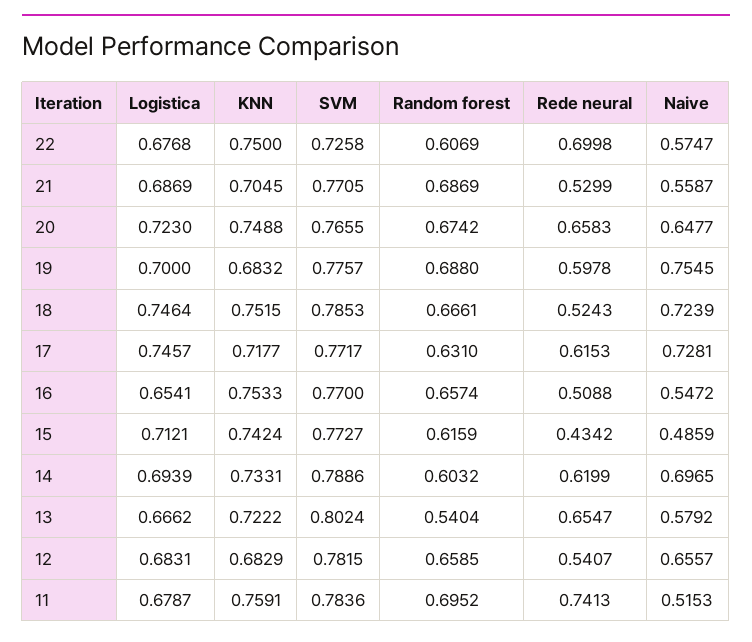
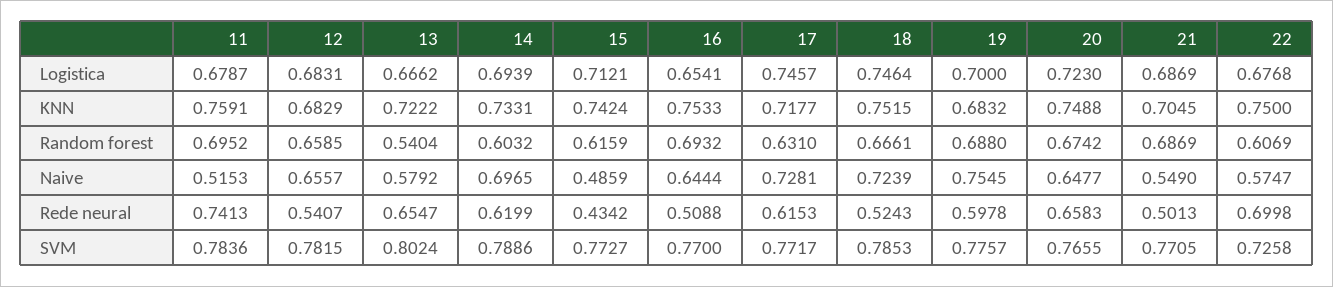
  {
    "Logistica": {
      "22": 0.6768,
      "21": 0.6869,
      "20": 0.723,
      "19": 0.7,
      "18": 0.7464,
      "17": 0.7457,
      "16": 0.6541,
      "15": 0.7121,
      "14": 0.6939,
      "13": 0.6662,
      "12": 0.6831,
      "11": 0.6787
    },
    "KNN": {
      "22": 0.75,
      "21": 0.7045,
      "20": 0.7488,
      "19": 0.6832,
      "18": 0.7515,
      "17": 0.7177,
      "16": 0.7533,
      "15": 0.7424,
      "14": 0.7331,
      "13": 0.7222,
      "12": 0.6829,
      "11": 0.7591
    },
    "SVM": {
      "22": 0.7258,
      "21": 0.7705,
      "20": 0.7655,
      "19": 0.7757,
      "18": 0.7853,
      "17": 0.7717,
      "16": 0.77,
      "15": 0.7727,
      "14": 0.7886,
      "13": 0.8024,
      "12": 0.7815,
      "11": 0.7836
    },
    "Random forest": {
      "22": 0.6069,
      "21": 0.6869,
      "20": 0.6742,
      "19": 0.688,
      "18": 0.6661,
      "17": 0.631,
-     "16": 0.6574,
+     "16": 0.6932,
      "15": 0.6159,
      "14": 0.6032,
      "13": 0.5404,
      "12": 0.6585,
      "11": 0.6952
    },
    "Rede neural": {
      "22": 0.6998,
-     "21": 0.5299,
+     "21": 0.5013,
      "20": 0.6583,
      "19": 0.5978,
      "18": 0.5243,
      "17": 0.6153,
      "16": 0.5088,
      "15": 0.4342,
      "14": 0.6199,
      "13": 0.6547,
      "12": 0.5407,
      "11": 0.7413
    },
    "Naive": {
      "22": 0.5747,
-     "21": 0.5587,
+     "21": 0.549,
      "20": 0.6477,
      "19": 0.7545,
      "18": 0.7239,
      "17": 0.7281,
-     "16": 0.5472,
+     "16": 0.6444,
      "15": 0.4859,
      "14": 0.6965,
      "13": 0.5792,
      "12": 0.6557,
      "11": 0.5153
    }
  }

